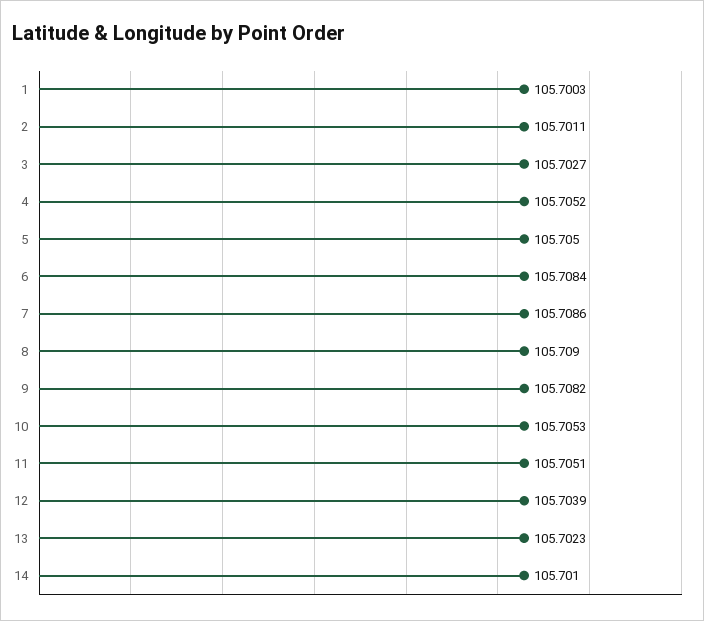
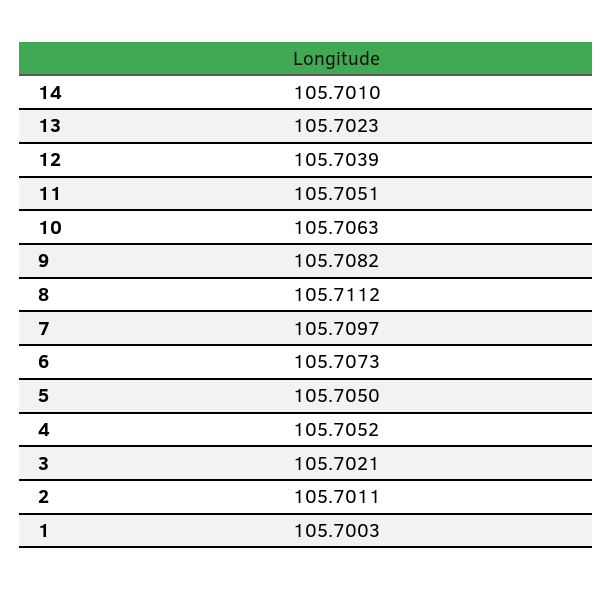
  {
    "1": 105.7003,
    "2": 105.7011,
-   "3": 105.7027,
+   "3": 105.7021,
    "4": 105.7052,
    "5": 105.705,
-   "6": 105.7084,
+   "6": 105.7073,
-   "7": 105.7086,
+   "7": 105.7097,
-   "8": 105.709,
+   "8": 105.7112,
    "9": 105.7082,
-   "10": 105.7053,
+   "10": 105.7063,
    "11": 105.7051,
    "12": 105.7039,
    "13": 105.7023,
    "14": 105.701
  }

